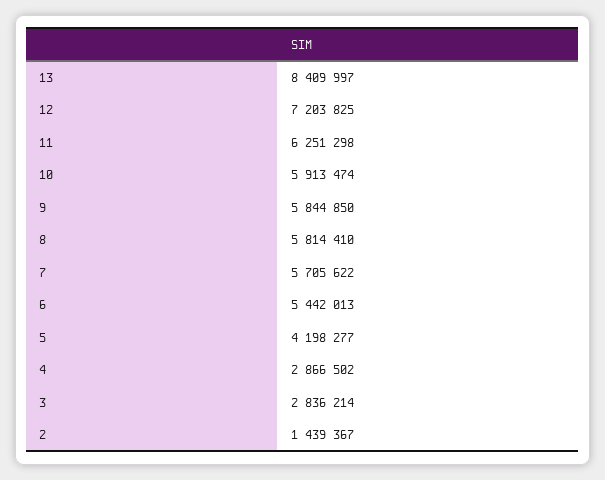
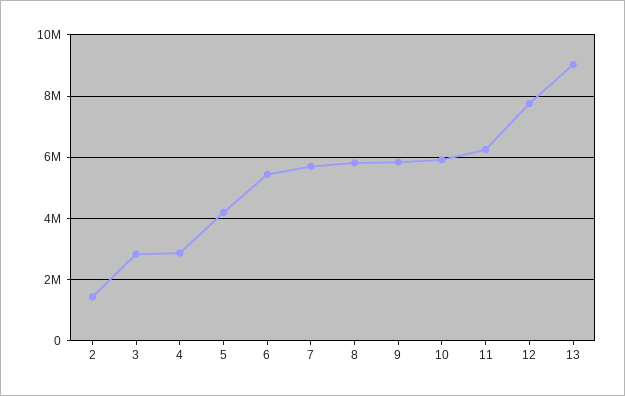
  {
-   "13": 8409997,
+   "13": 9000000,
-   "12": 7203825,
+   "12": 7800000,
    "11": 6251298,
    "10": 5913474,
    "9": 5844850,
    "8": 5814410,
    "7": 5705622,
    "6": 5442013,
    "5": 4198277,
    "4": 2866502,
    "3": 2836214,
    "2": 1439367
  }

